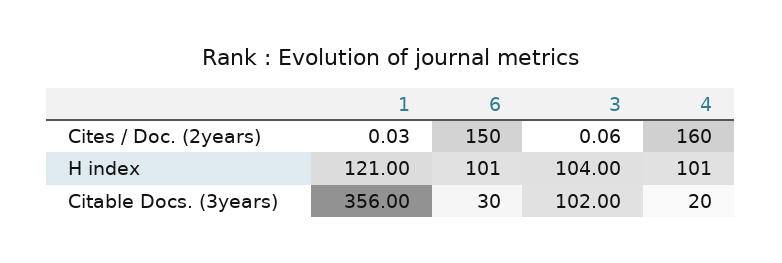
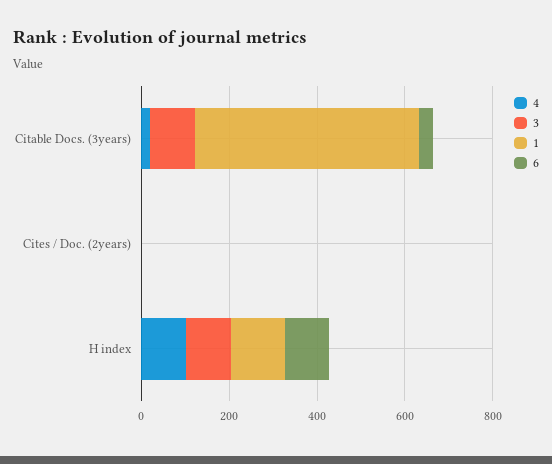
  {
    "1": {
      "Cites / Doc. (2years)": 0.03,
      "H index": 121,
-     "Citable Docs. (3years)": 356
+     "Citable Docs. (3years)": 500
    },
    "6": {
-     "Cites / Doc. (2years)": 150,
+     "Cites / Doc. (2years)": 0,
      "H index": 101,
      "Citable Docs. (3years)": 30
    },
    "3": {
      "Cites / Doc. (2years)": 0.06,
      "H index": 104,
      "Citable Docs. (3years)": 102
    },
    "4": {
-     "Cites / Doc. (2years)": 160,
+     "Cites / Doc. (2years)": 0,
      "H index": 101,
      "Citable Docs. (3years)": 20
    }
  }

